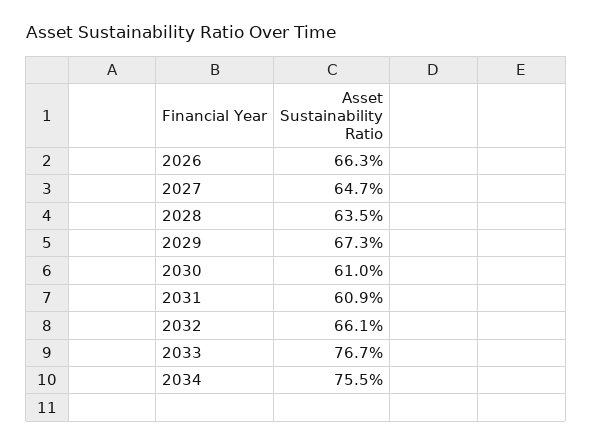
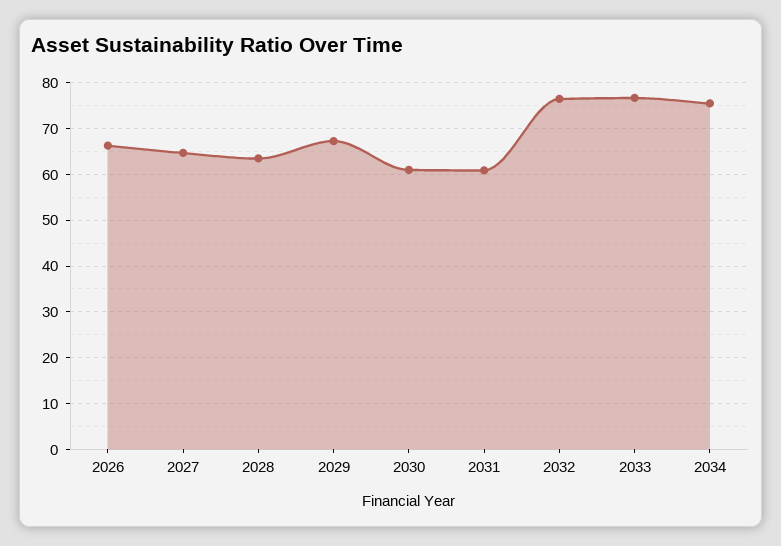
  {
    "2026": 66.3,
    "2027": 64.7,
    "2028": 63.5,
    "2029": 67.3,
    "2030": 61,
    "2031": 60.9,
-   "2032": 66.1,
+   "2032": 76,
    "2033": 76.7,
    "2034": 75.5
  }

